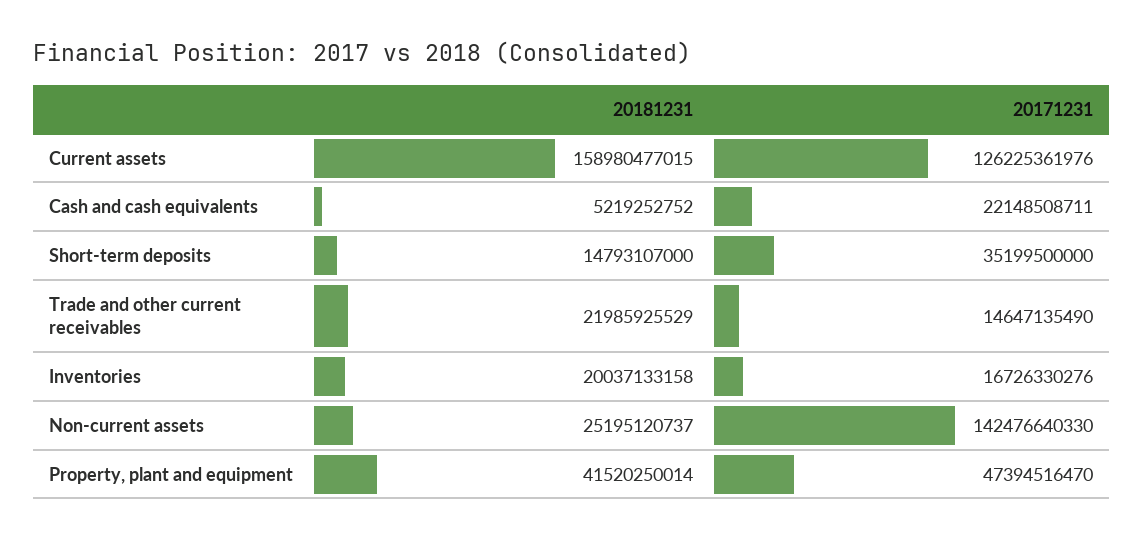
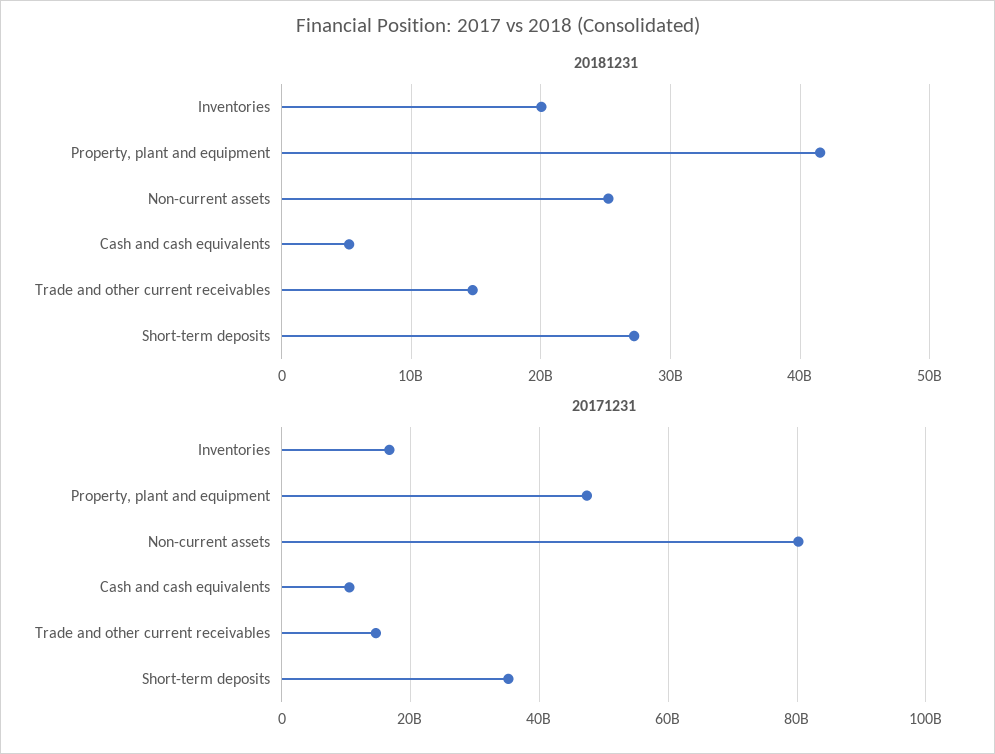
  {
    "20181231": {
-     "Current assets": 158980477015,
      "Cash and cash equivalents": 5219252752,
-     "Short-term deposits": 14793107000,
+     "Short-term deposits": 27000000000,
-     "Trade and other current receivables": 21985925529,
+     "Trade and other current receivables": 15000000000,
      "Inventories": 20037133158,
      "Non-current assets": 25195120737,
      "Property, plant and equipment": 41520250014
    },
    "20171231": {
-     "Current assets": 126225361976,
-     "Cash and cash equivalents": 22148508711,
+     "Cash and cash equivalents": 10000000000,
      "Short-term deposits": 35199500000,
      "Trade and other current receivables": 14647135490,
      "Inventories": 16726330276,
-     "Non-current assets": 142476640330,
+     "Non-current assets": 80000000000,
      "Property, plant and equipment": 47394516470
    }
  }

